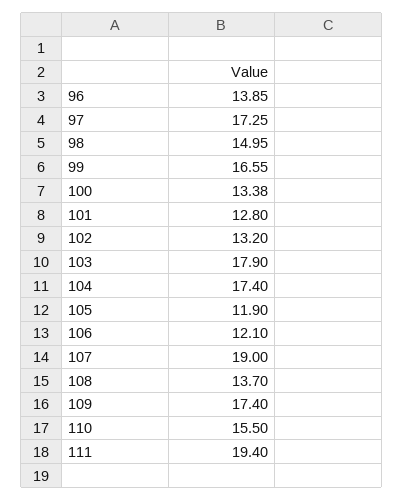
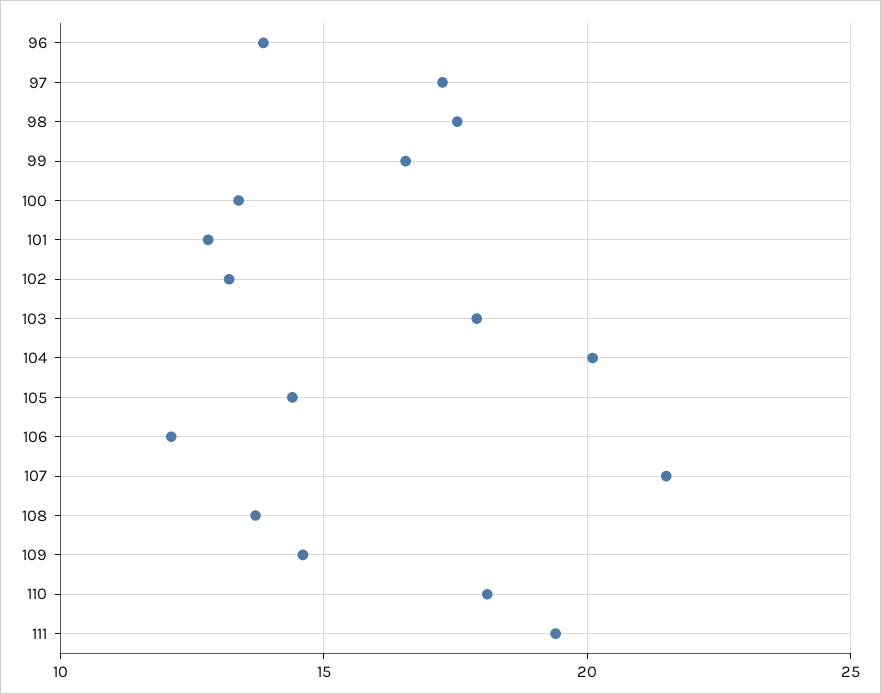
  {
    "96": 13.85,
    "97": 17.25,
-   "98": 14.95,
+   "98": 17.5,
    "99": 16.55,
    "100": 13.38,
    "101": 12.8,
    "102": 13.2,
    "103": 17.9,
-   "104": 17.4,
+   "104": 20,
-   "105": 11.9,
+   "105": 14.5,
    "106": 12.1,
-   "107": 19,
+   "107": 21.5,
    "108": 13.7,
-   "109": 17.4,
+   "109": 14.5,
-   "110": 15.5,
+   "110": 18,
    "111": 19.4
  }

